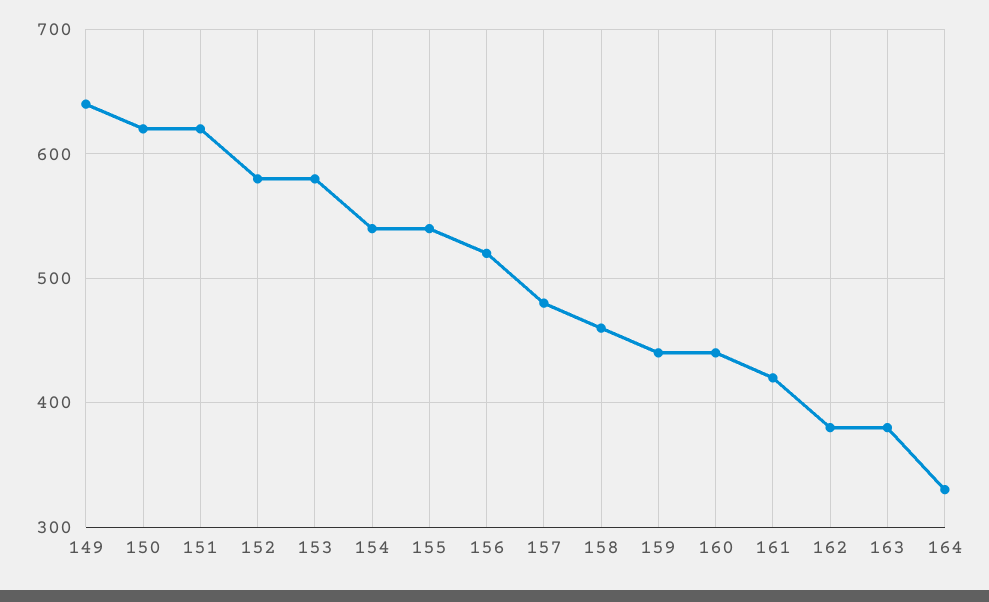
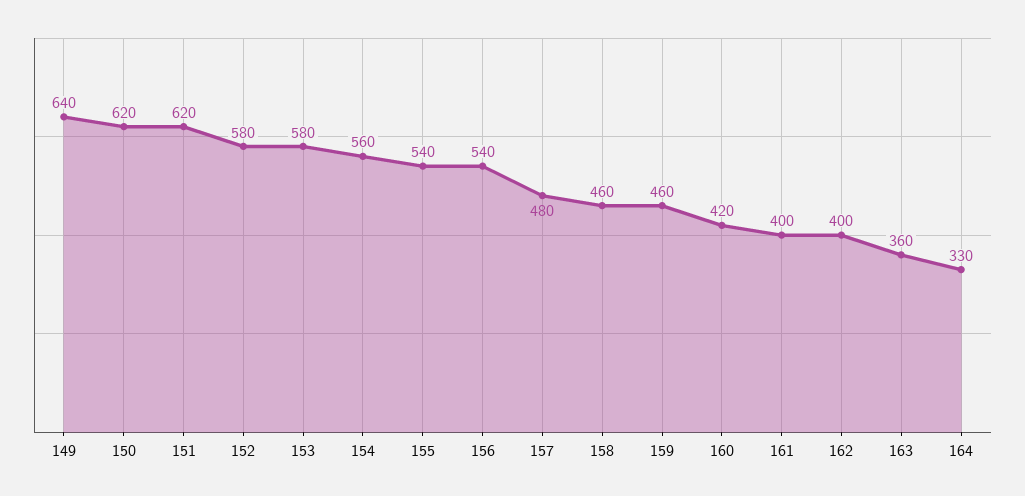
  {
    "149": 640,
    "150": 620,
    "151": 620,
    "152": 580,
    "153": 580,
-   "154": 540,
+   "154": 560,
    "155": 540,
-   "156": 520,
+   "156": 540,
    "157": 480,
    "158": 460,
-   "159": 440,
+   "159": 460,
-   "160": 440,
+   "160": 420,
-   "161": 420,
+   "161": 400,
-   "162": 380,
+   "162": 400,
-   "163": 380,
+   "163": 360,
    "164": 330
  }

